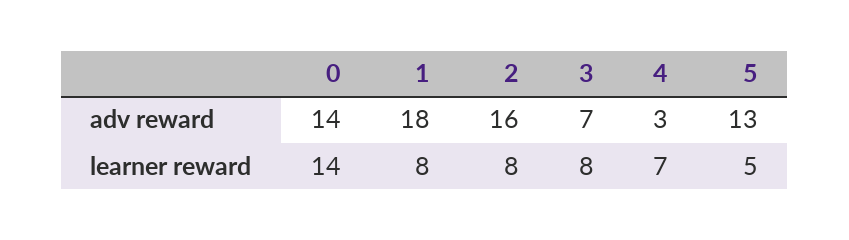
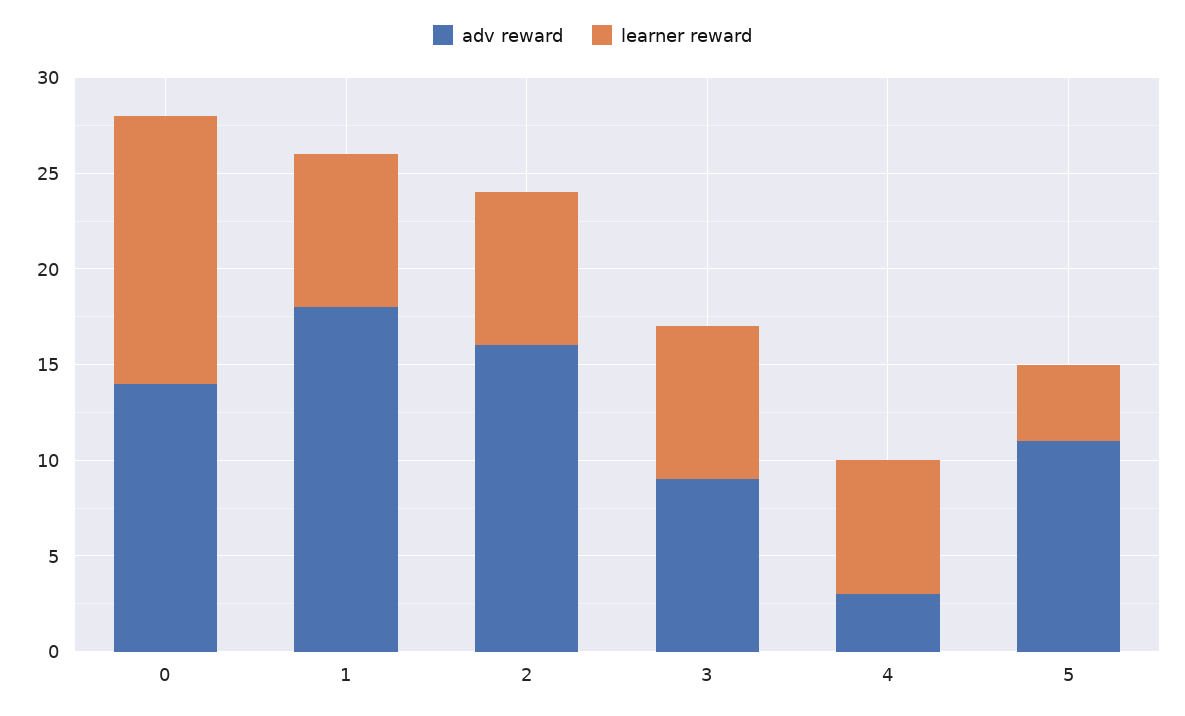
  {
    "adv reward": {
      "0": 14,
      "1": 18,
      "2": 16,
-     "3": 7,
+     "3": 9,
      "4": 3,
-     "5": 13
+     "5": 11
    },
    "learner reward": {
      "0": 14,
      "1": 8,
      "2": 8,
      "3": 8,
      "4": 7,
-     "5": 5
+     "5": 4
    }
  }

